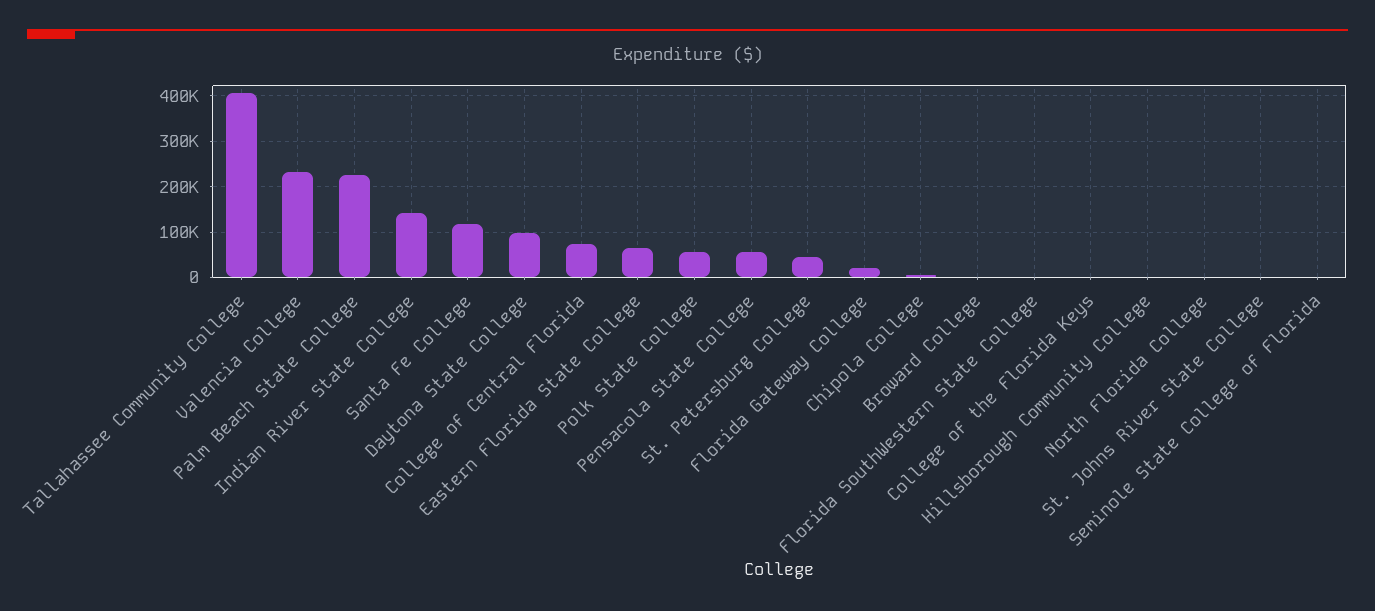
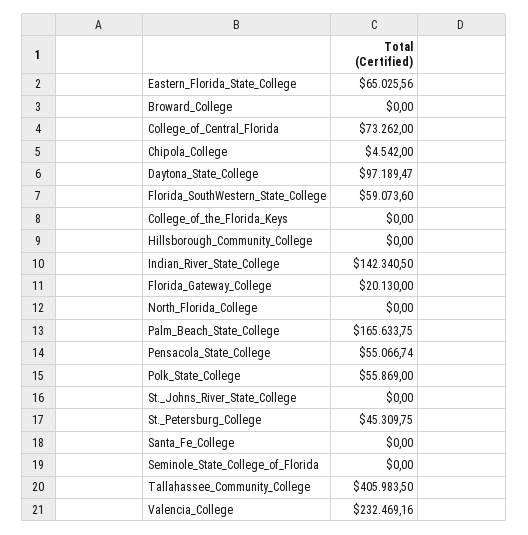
  {
    "Tallahassee Community College": 405983.5,
    "Valencia College": 232469.16,
-   "Palm Beach State College": 220000,
+   "Palm Beach State College": 165633.75,
    "Indian River State College": 142340.5,
-   "Santa Fe College": 120000,
+   "Santa Fe College": 0,
    "Daytona State College": 97189.47,
    "College of Central Florida": 73262,
    "Eastern Florida State College": 65025.56,
    "Polk State College": 55869,
    "Pensacola State College": 55066.74,
    "St. Petersburg College": 45309.75,
    "Florida Gateway College": 20130,
    "Chipola College": 4542,
    "Broward College": 0,
-   "Florida SouthWestern State College": 0,
+   "Florida SouthWestern State College": 59073.6,
    "College of the Florida Keys": 0,
    "Hillsborough Community College": 0,
    "North Florida College": 0,
    "St. Johns River State College": 0,
    "Seminole State College of Florida": 0
  }

